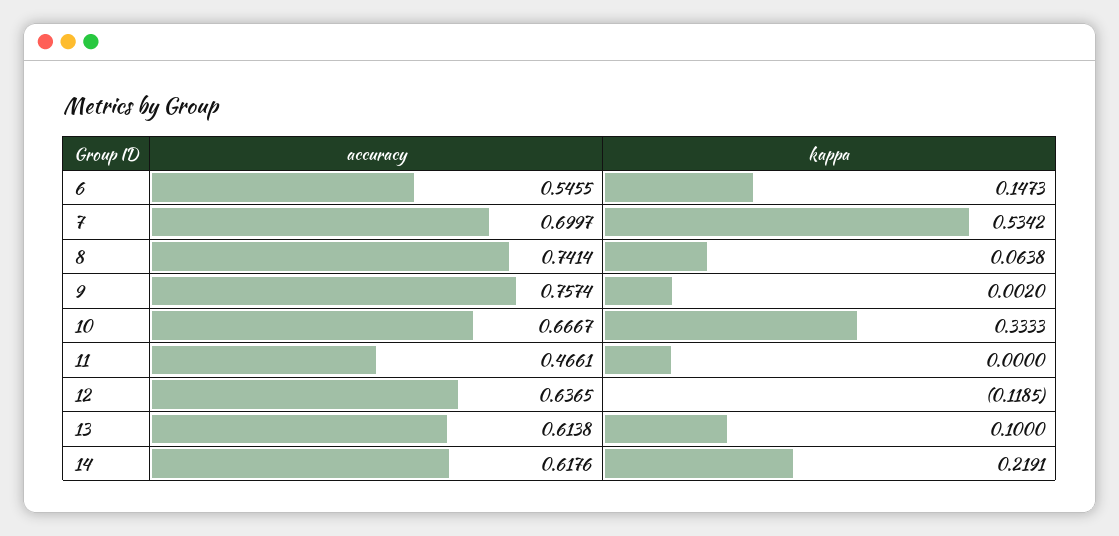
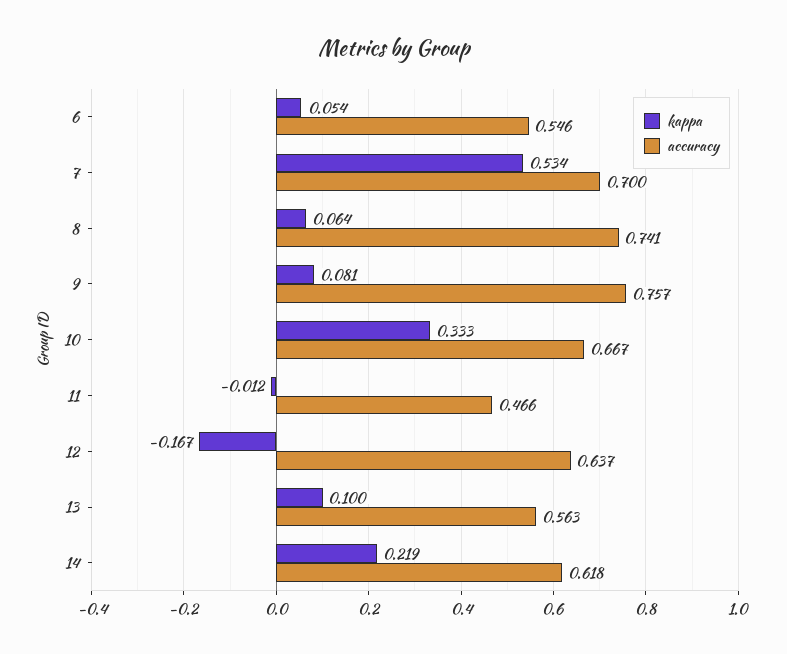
  {
    "accuracy": {
      "6": 0.5455,
      "7": 0.6997,
      "8": 0.7414,
      "9": 0.7574,
      "10": 0.6667,
      "11": 0.4661,
      "12": 0.6365,
-     "13": 0.6138,
+     "13": 0.563,
      "14": 0.6176
    },
    "kappa": {
-     "6": 0.1473,
+     "6": 0.054,
      "7": 0.5342,
      "8": 0.0638,
-     "9": 0.002,
+     "9": 0.081,
      "10": 0.3333,
-     "11": 0,
+     "11": -0.012,
-     "12": -0.1185,
+     "12": -0.167,
      "13": 0.1,
      "14": 0.2191
    }
  }

